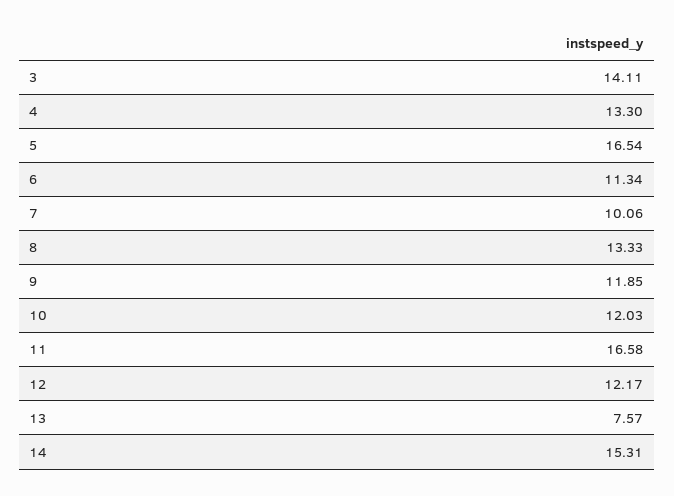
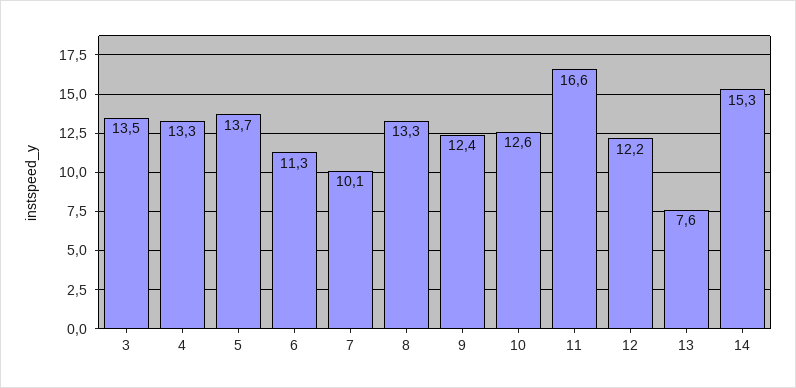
  {
-   "3": 14.11,
+   "3": 13.5,
    "4": 13.3,
-   "5": 16.54,
+   "5": 13.7,
    "6": 11.34,
    "7": 10.06,
    "8": 13.33,
-   "9": 11.85,
+   "9": 12.4,
-   "10": 12.03,
+   "10": 12.6,
    "11": 16.58,
    "12": 12.17,
    "13": 7.57,
    "14": 15.31
  }

